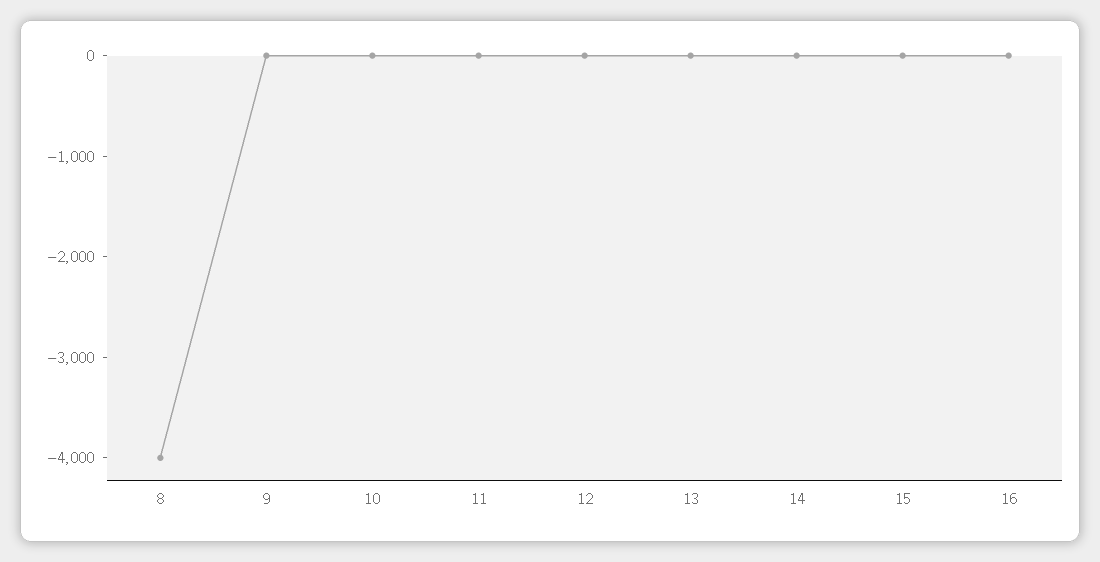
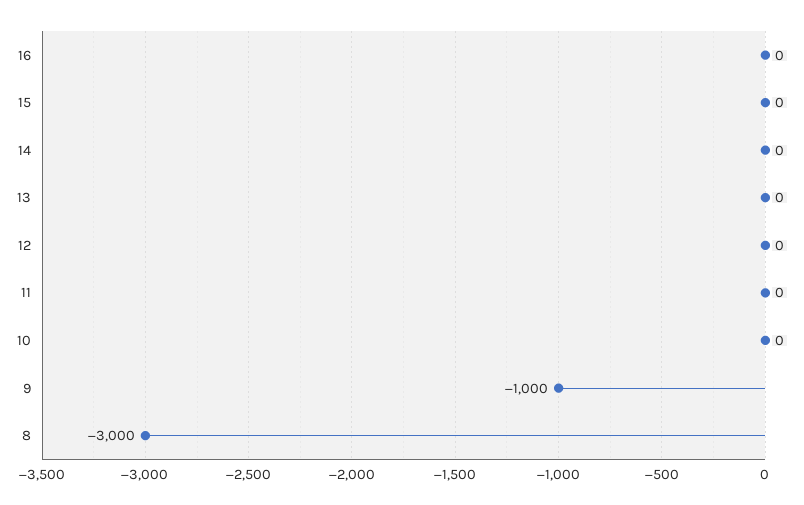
  {
-   "8": -4000,
+   "8": -3000,
-   "9": 0,
+   "9": -1000,
    "10": 0,
    "11": 0,
    "12": 0,
    "13": 0,
    "14": 0,
    "15": 0,
    "16": 0
  }

